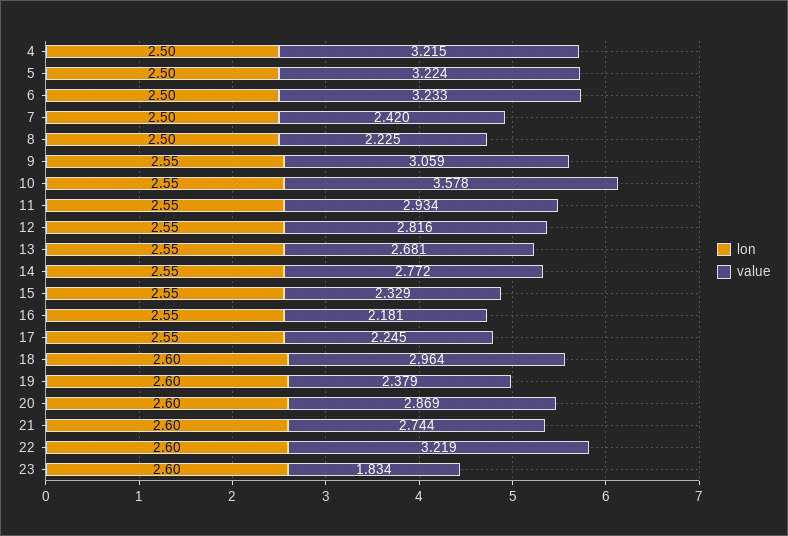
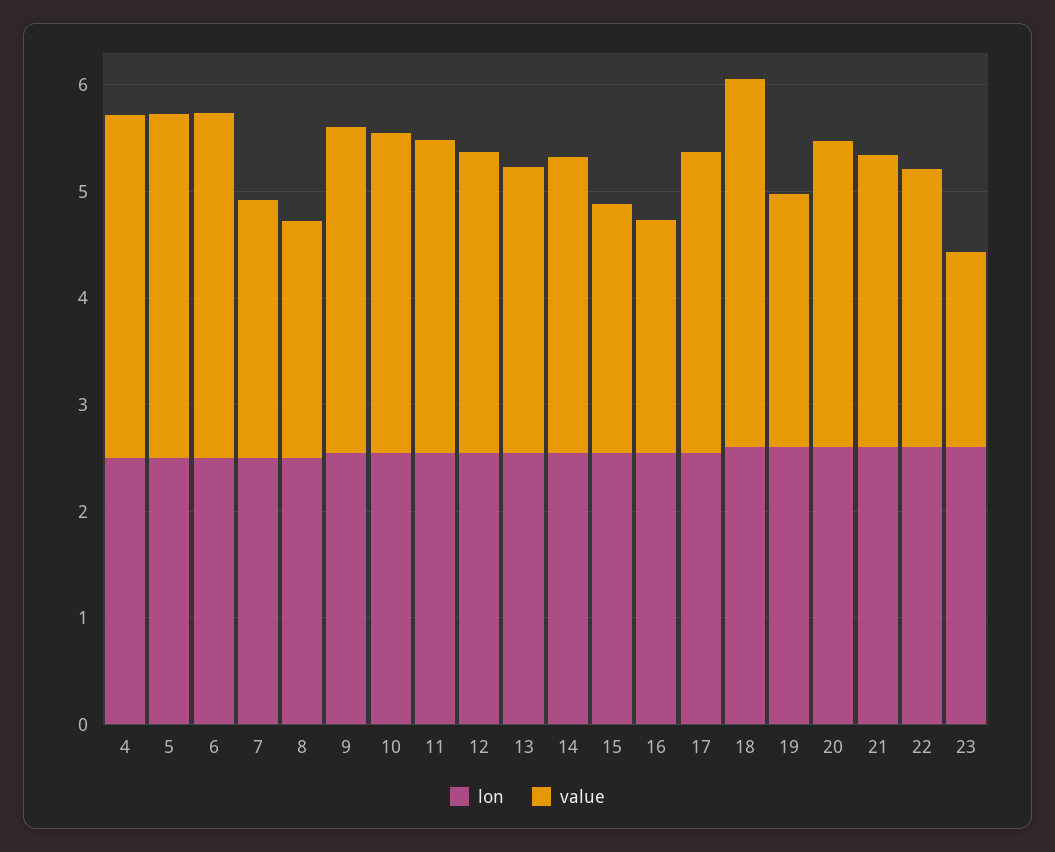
  {
    "lon": {
      "4": 2.5,
      "5": 2.5,
      "6": 2.5,
      "7": 2.5,
      "8": 2.5,
      "9": 2.55,
      "10": 2.55,
      "11": 2.55,
      "12": 2.55,
      "13": 2.55,
      "14": 2.55,
      "15": 2.55,
      "16": 2.55,
      "17": 2.55,
      "18": 2.6,
      "19": 2.6,
      "20": 2.6,
      "21": 2.6,
      "22": 2.6,
      "23": 2.6
    },
    "value": {
      "4": 3.215,
      "5": 3.224,
      "6": 3.233,
      "7": 2.42,
      "8": 2.225,
      "9": 3.059,
-     "10": 3.578,
+     "10": 3,
      "11": 2.934,
      "12": 2.816,
      "13": 2.681,
      "14": 2.772,
      "15": 2.329,
      "16": 2.181,
-     "17": 2.245,
+     "17": 2.8,
-     "18": 2.964,
+     "18": 3.4,
      "19": 2.379,
      "20": 2.869,
      "21": 2.744,
-     "22": 3.219,
+     "22": 2.6,
      "23": 1.834
    }
  }

